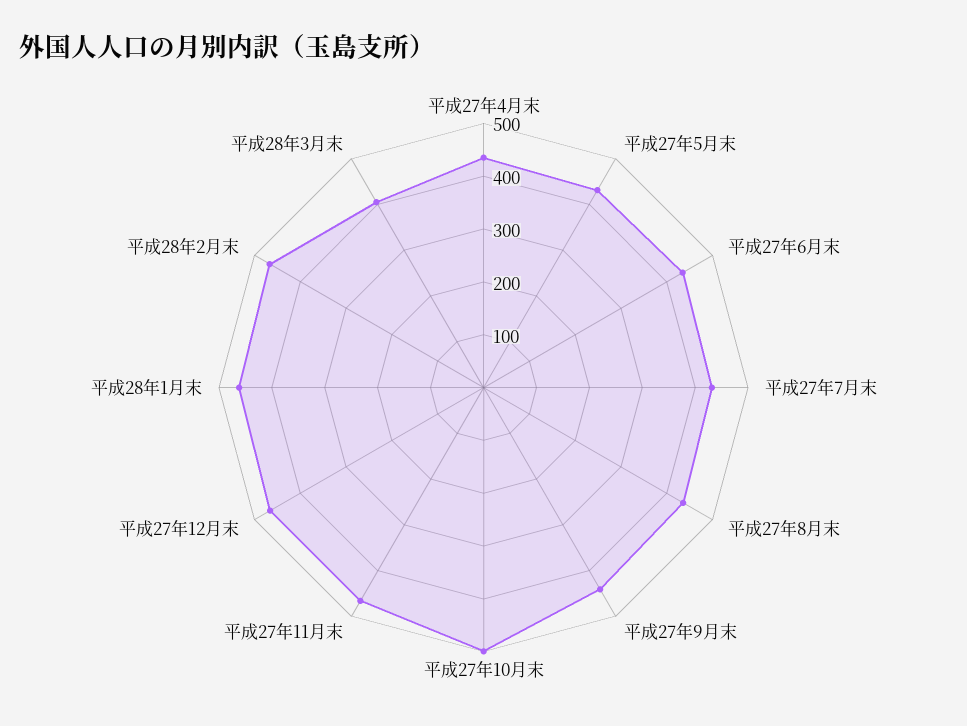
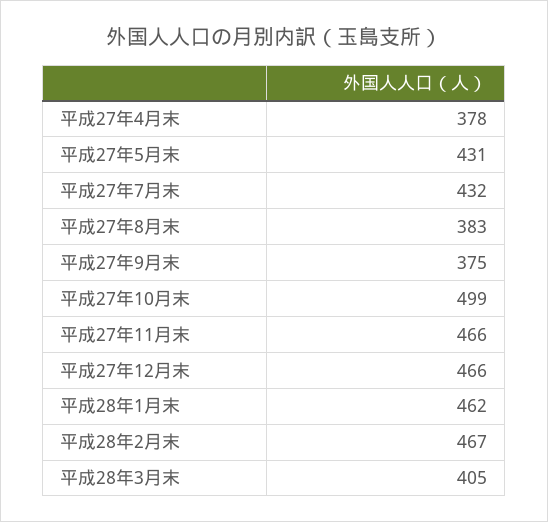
  {
-   "平成27年4月末": 440,
+   "平成27年4月末": 378,
    "平成27年5月末": 431,
-   "平成27年6月末": 440,
    "平成27年7月末": 432,
-   "平成27年8月末": 440,
+   "平成27年8月末": 383,
-   "平成27年9月末": 440,
+   "平成27年9月末": 375,
    "平成27年10月末": 499,
    "平成27年11月末": 466,
    "平成27年12月末": 466,
    "平成28年1月末": 462,
    "平成28年2月末": 467,
    "平成28年3月末": 405
  }

